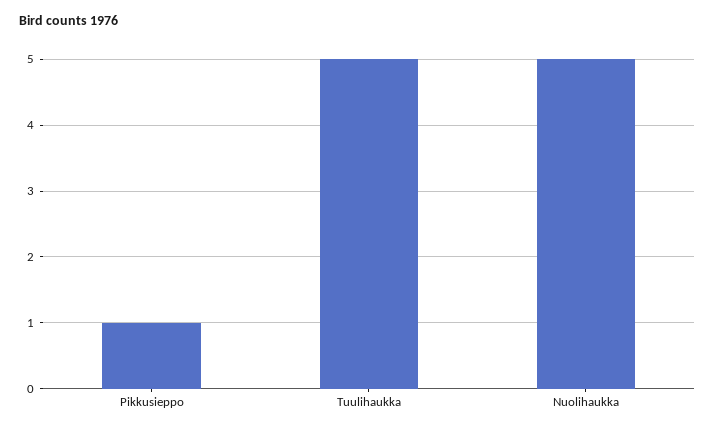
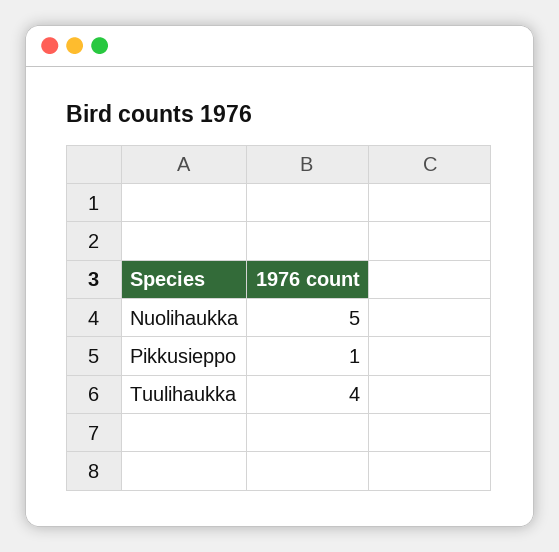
  {
    "Pikkusieppo": 1,
-   "Tuulihaukka": 5,
+   "Tuulihaukka": 4,
    "Nuolihaukka": 5
  }

